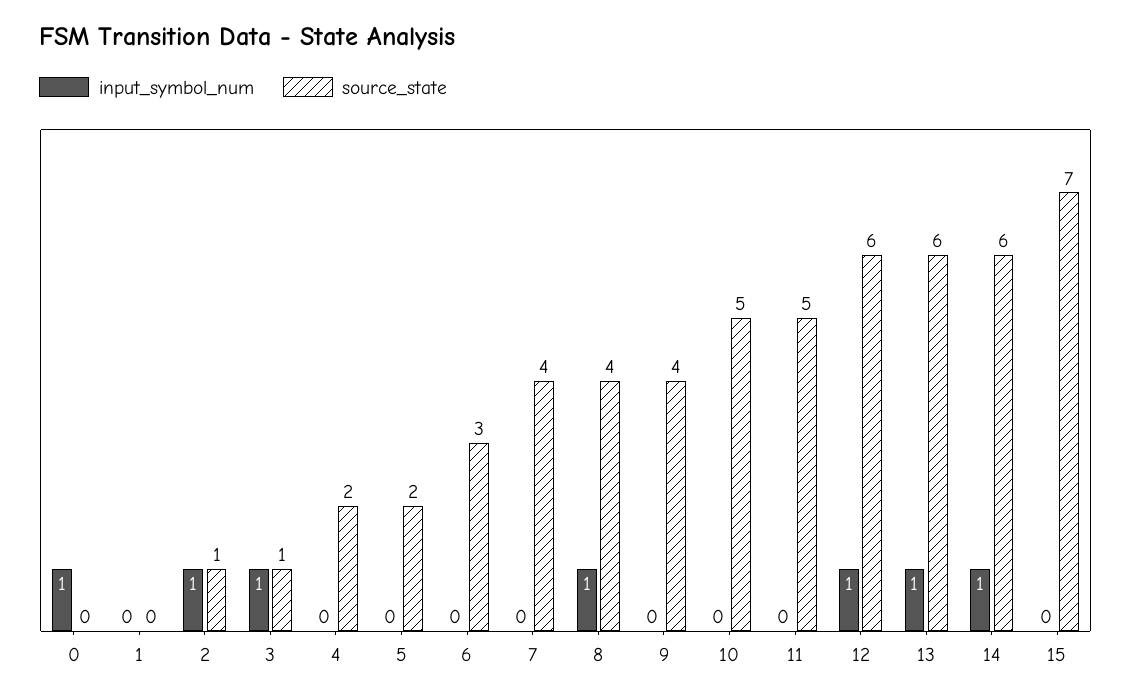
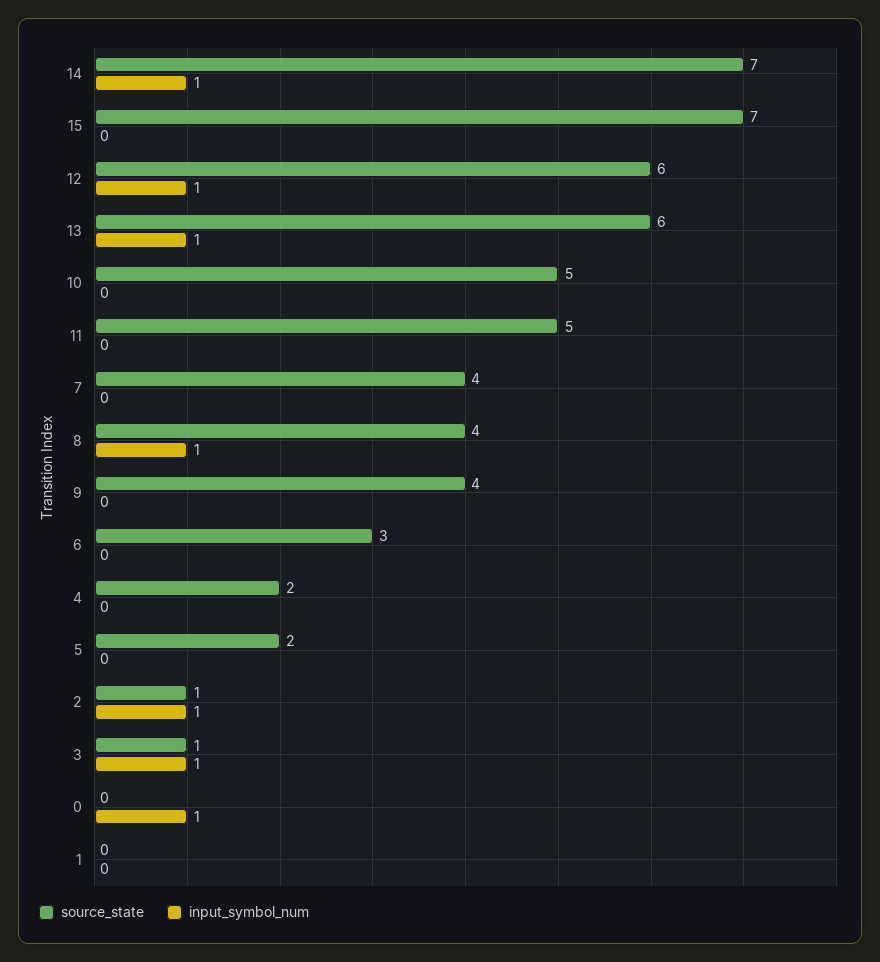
  {
    "input_symbol_num": {
      "0": 1,
      "1": 0,
      "2": 1,
      "3": 1,
      "4": 0,
      "5": 0,
      "6": 0,
      "7": 0,
      "8": 1,
      "9": 0,
      "10": 0,
      "11": 0,
      "12": 1,
      "13": 1,
      "14": 1,
      "15": 0
    },
    "source_state": {
      "0": 0,
      "1": 0,
      "2": 1,
      "3": 1,
      "4": 2,
      "5": 2,
      "6": 3,
      "7": 4,
      "8": 4,
      "9": 4,
      "10": 5,
      "11": 5,
      "12": 6,
      "13": 6,
-     "14": 6,
+     "14": 7,
      "15": 7
    }
  }

